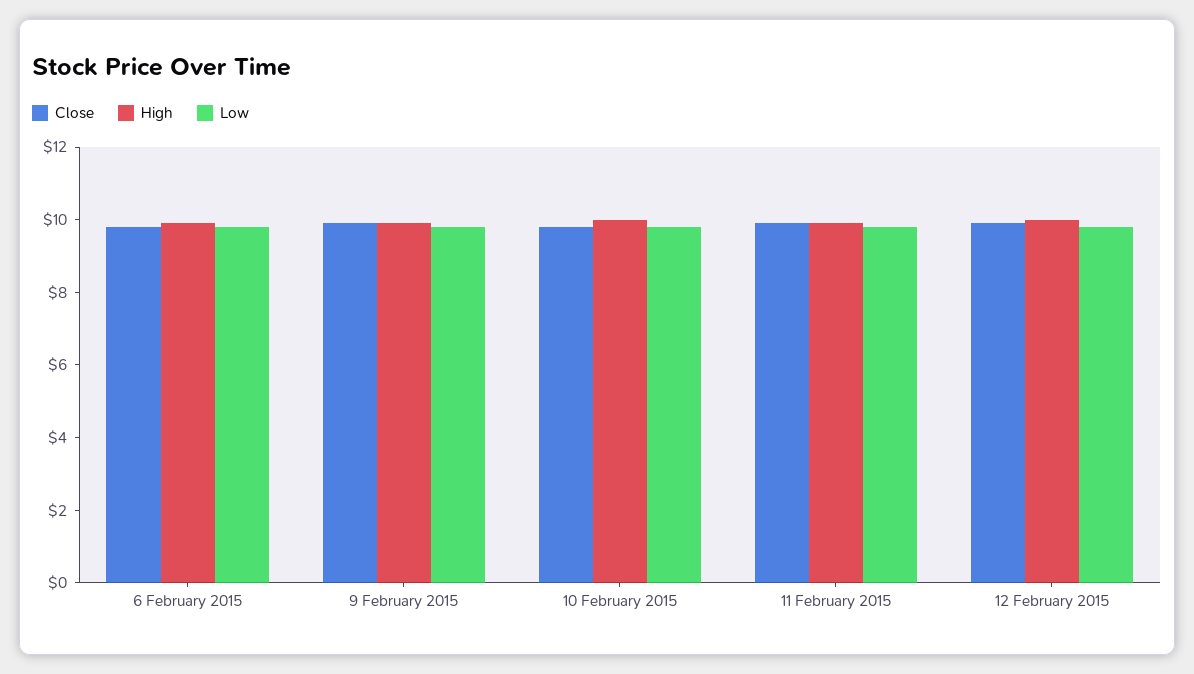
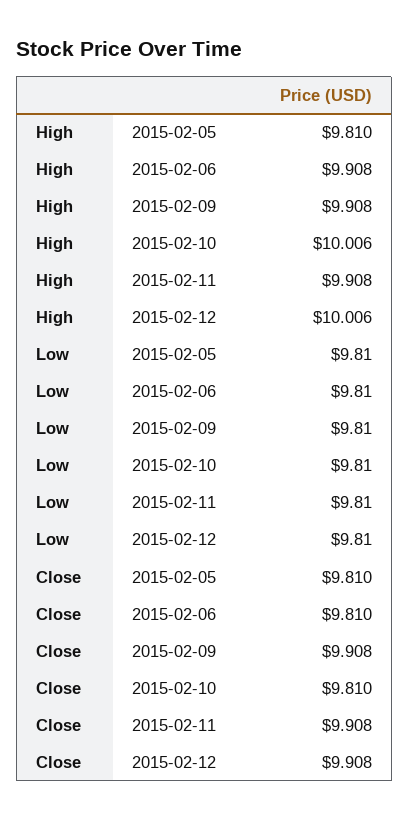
  {
    "Close": {
      "6 February 2015": 9.81,
      "9 February 2015": 9.908,
      "10 February 2015": 9.81,
      "11 February 2015": 9.908,
-     "12 February 2015": 9.908
+     "12 February 2015": 9.908,
+     "2015-02-05": 9.81
    },
    "High": {
      "6 February 2015": 9.908,
      "9 February 2015": 9.908,
      "10 February 2015": 10.006,
      "11 February 2015": 9.908,
-     "12 February 2015": 10.006
+     "12 February 2015": 10.006,
+     "2015-02-05": 9.81
    },
    "Low": {
      "6 February 2015": 9.81,
      "9 February 2015": 9.81,
      "10 February 2015": 9.81,
      "11 February 2015": 9.81,
-     "12 February 2015": 9.81
+     "12 February 2015": 9.81,
+     "2015-02-05": 9.81
    }
  }

